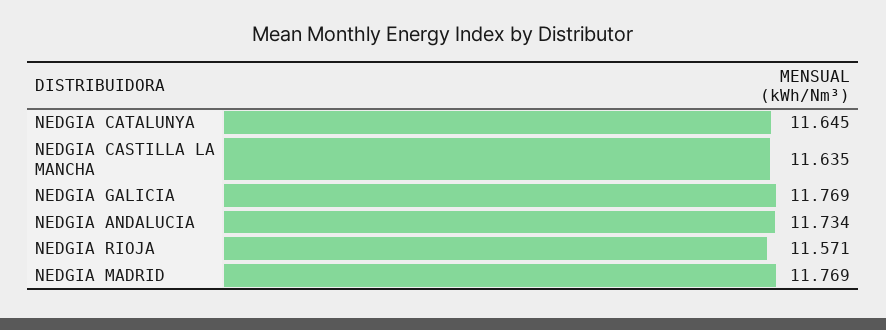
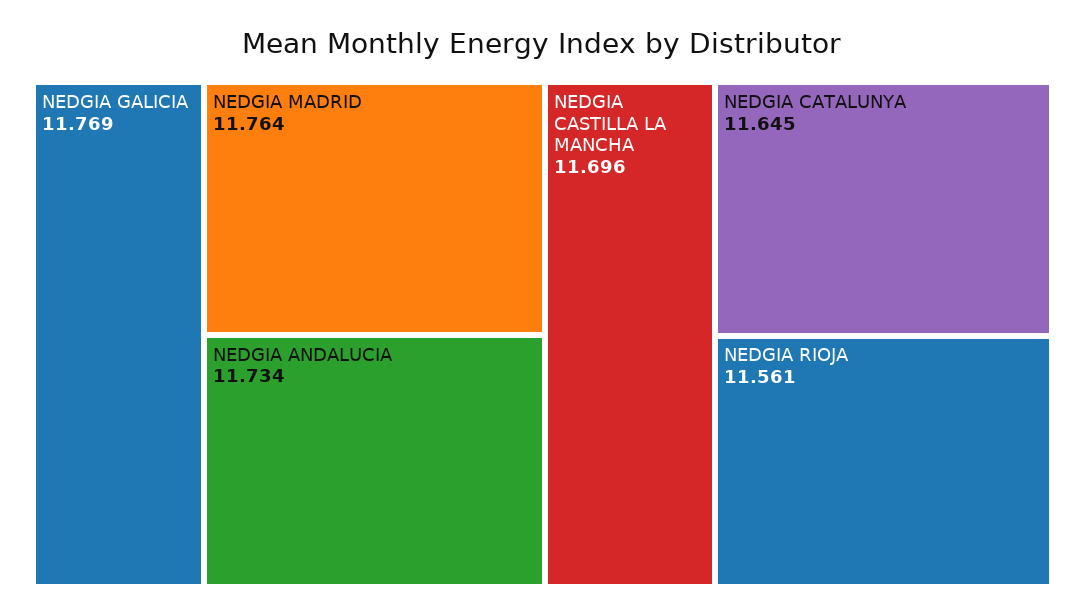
  {
    "NEDGIA CATALUNYA": 11.645,
-   "NEDGIA CASTILLA LA MANCHA": 11.635,
+   "NEDGIA CASTILLA LA MANCHA": 11.696,
    "NEDGIA GALICIA": 11.769,
    "NEDGIA ANDALUCIA": 11.734,
-   "NEDGIA RIOJA": 11.571,
+   "NEDGIA RIOJA": 11.561,
-   "NEDGIA MADRID": 11.769
+   "NEDGIA MADRID": 11.764
  }

